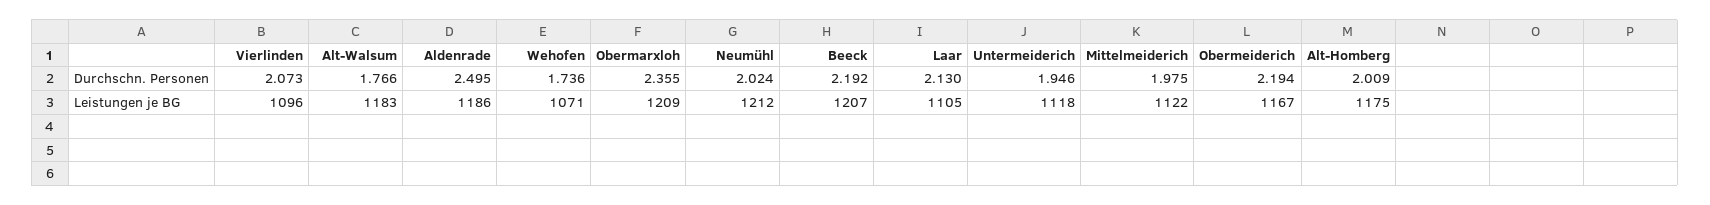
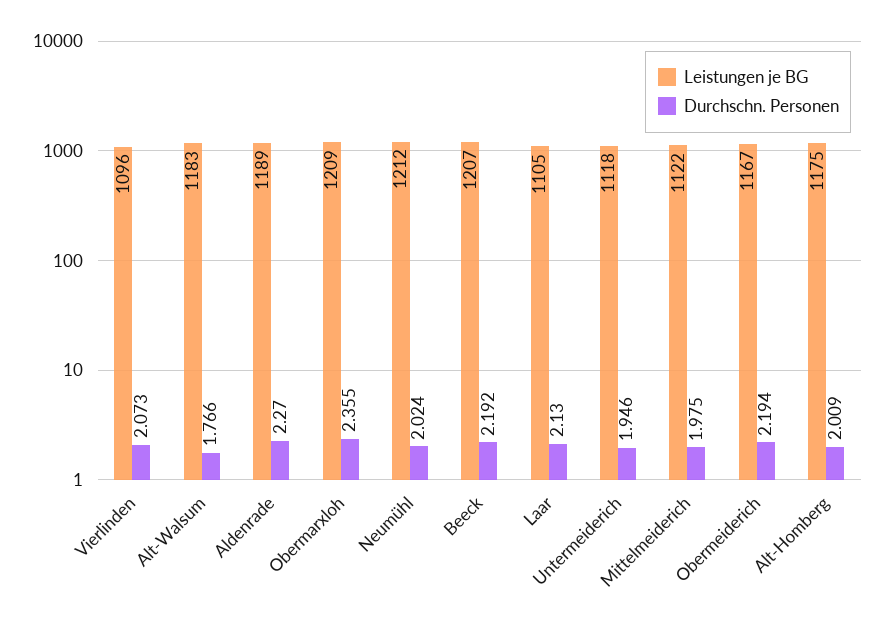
  {
    "Durchschn. Personen": {
      "Vierlinden": 2.073,
      "Alt-Walsum": 1.766,
-     "Aldenrade": 2.495,
+     "Aldenrade": 2.27,
-     "Wehofen": 1.736,
      "Obermarxloh": 2.355,
      "Neumühl": 2.024,
      "Beeck": 2.192,
      "Laar": 2.13,
      "Untermeiderich": 1.946,
      "Mittelmeiderich": 1.975,
      "Obermeiderich": 2.194,
      "Alt-Homberg": 2.009
    },
    "Leistungen je BG": {
      "Vierlinden": 1096,
      "Alt-Walsum": 1183,
-     "Aldenrade": 1186,
+     "Aldenrade": 1189,
-     "Wehofen": 1071,
      "Obermarxloh": 1209,
      "Neumühl": 1212,
      "Beeck": 1207,
      "Laar": 1105,
      "Untermeiderich": 1118,
      "Mittelmeiderich": 1122,
      "Obermeiderich": 1167,
      "Alt-Homberg": 1175
    }
  }

